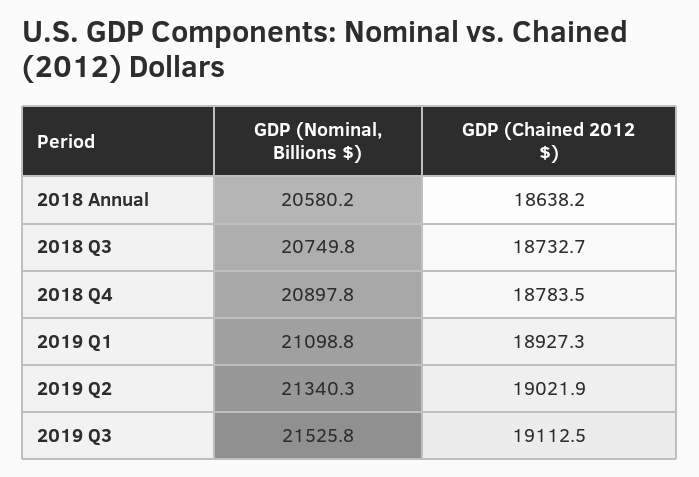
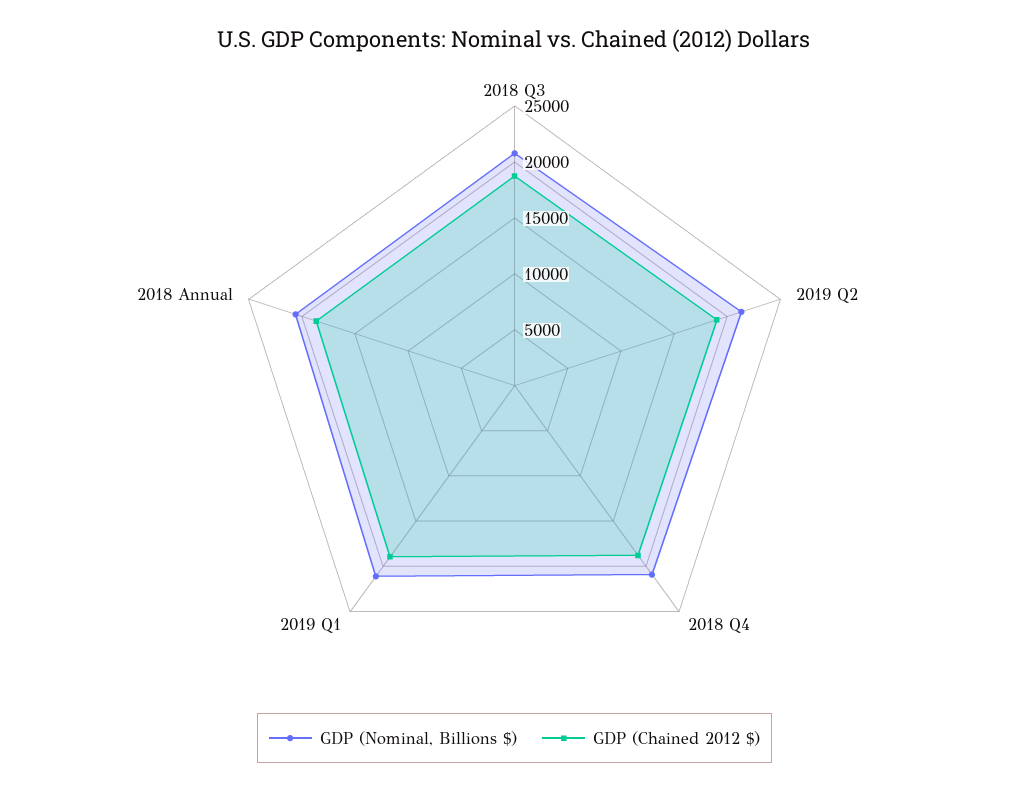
  {
    "GDP (Nominal, Billions $)": {
      "2018 Annual": 20580.2,
      "2018 Q3": 20749.8,
      "2018 Q4": 20897.8,
      "2019 Q1": 21098.8,
-     "2019 Q2": 21340.3,
+     "2019 Q2": 21340.3
-     "2019 Q3": 21525.8
    },
    "GDP (Chained 2012 $)": {
      "2018 Annual": 18638.2,
      "2018 Q3": 18732.7,
      "2018 Q4": 18783.5,
      "2019 Q1": 18927.3,
-     "2019 Q2": 19021.9,
+     "2019 Q2": 19021.9
-     "2019 Q3": 19112.5
    }
  }

